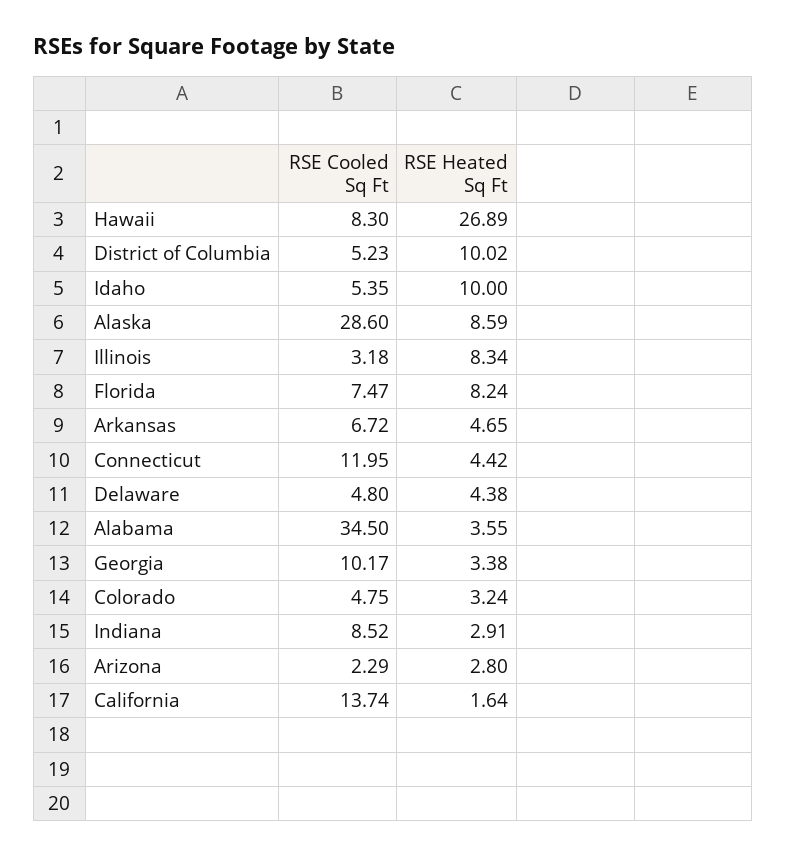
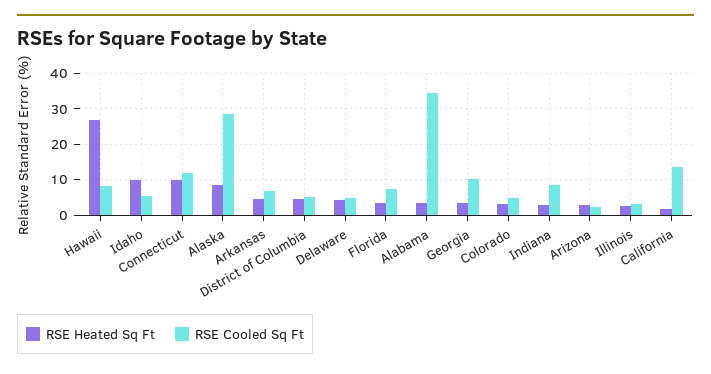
  {
    "RSE Cooled Sq Ft": {
      "Hawaii": 8.3,
      "District of Columbia": 5.23,
      "Idaho": 5.35,
      "Alaska": 28.6,
      "Illinois": 3.18,
      "Florida": 7.47,
      "Arkansas": 6.72,
      "Connecticut": 11.95,
      "Delaware": 4.8,
      "Alabama": 34.5,
      "Georgia": 10.17,
      "Colorado": 4.75,
      "Indiana": 8.52,
      "Arizona": 2.29,
      "California": 13.74
    },
    "RSE Heated Sq Ft": {
      "Hawaii": 26.89,
-     "District of Columbia": 10.02,
+     "District of Columbia": 4,
      "Idaho": 10,
      "Alaska": 8.59,
-     "Illinois": 8.34,
+     "Illinois": 2,
-     "Florida": 8.24,
+     "Florida": 4,
      "Arkansas": 4.65,
-     "Connecticut": 4.42,
+     "Connecticut": 10,
      "Delaware": 4.38,
      "Alabama": 3.55,
      "Georgia": 3.38,
      "Colorado": 3.24,
      "Indiana": 2.91,
      "Arizona": 2.8,
      "California": 1.64
    }
  }

